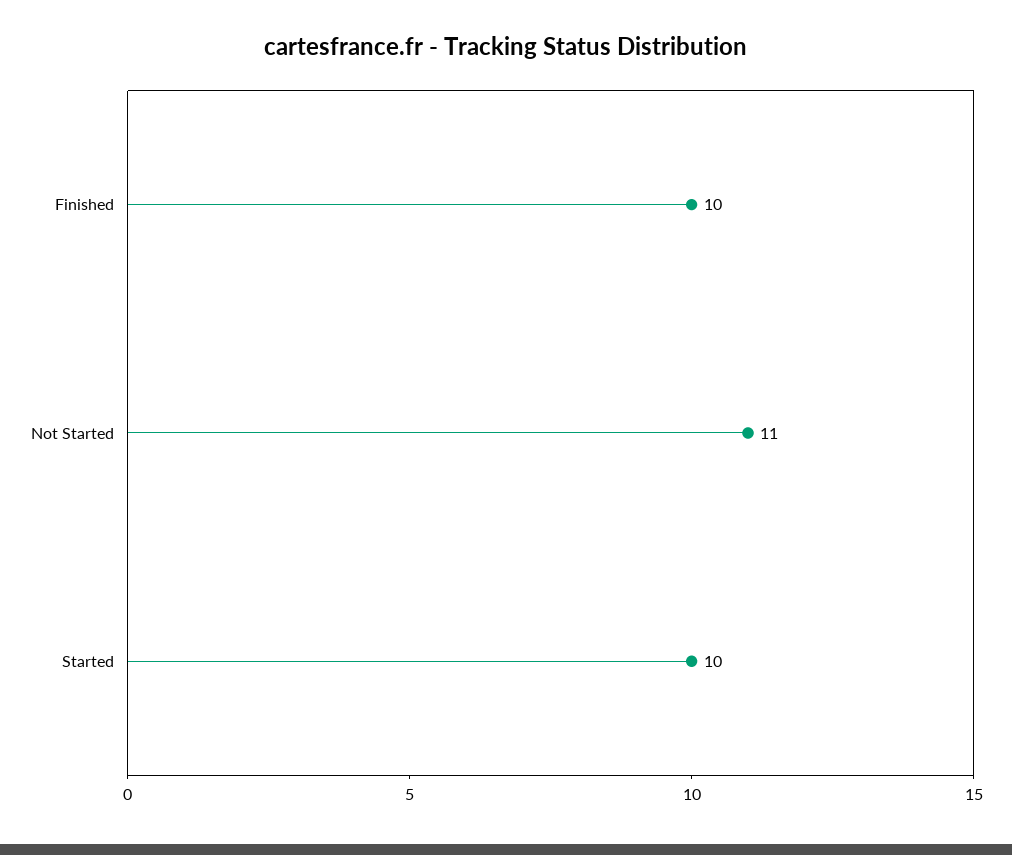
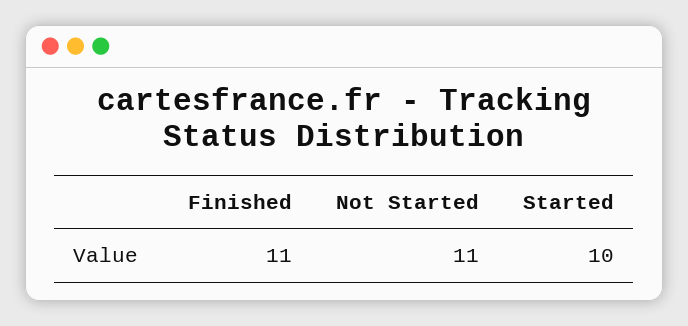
  {
-   "Finished": 10,
+   "Finished": 11,
    "Not Started": 11,
    "Started": 10
  }

